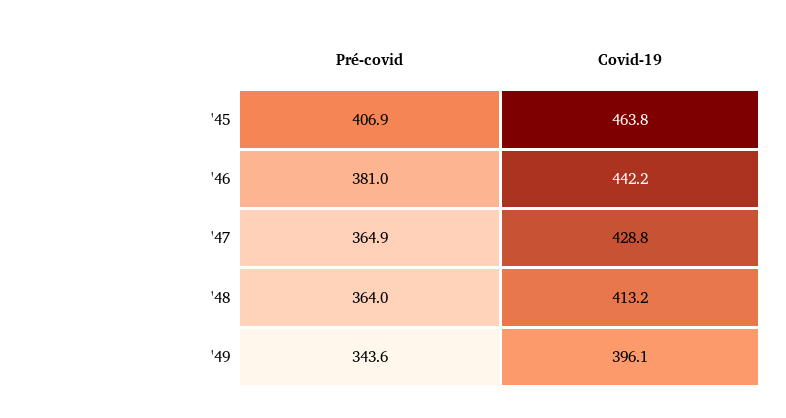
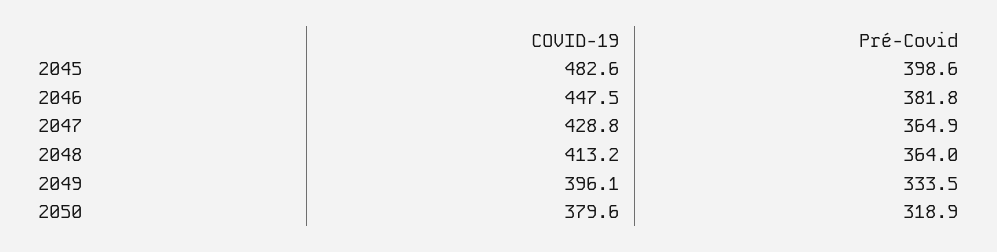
  {
    "Pré-covid": {
-     "'45": 406.9,
+     "'45": 398.6,
-     "'46": 381,
+     "'46": 381.8,
      "'47": 364.9,
      "'48": 364,
-     "'49": 343.6
+     "'49": 333.5,
+     "2050": 318.9
    },
    "Covid-19": {
-     "'45": 463.8,
+     "'45": 482.6,
-     "'46": 442.2,
+     "'46": 447.5,
      "'47": 428.8,
      "'48": 413.2,
-     "'49": 396.1
+     "'49": 396.1,
+     "2050": 379.6
    }
  }

